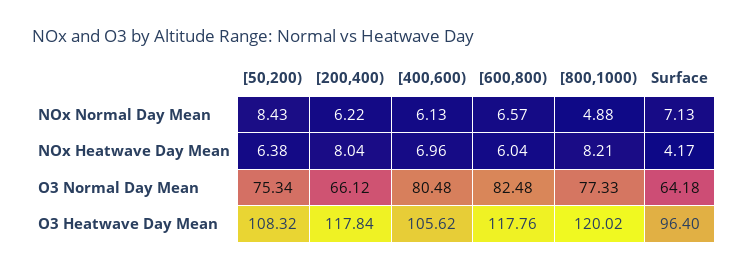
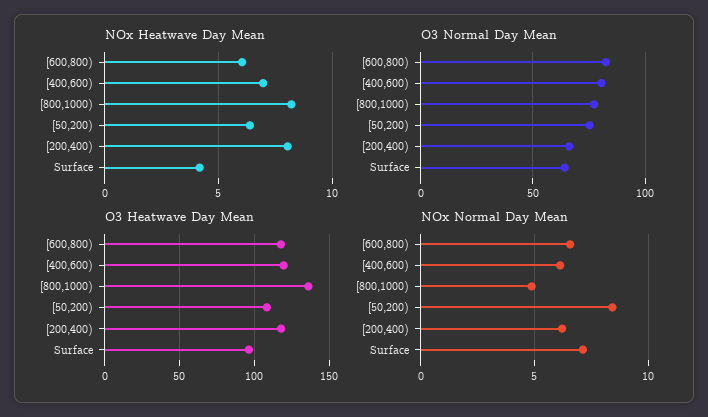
  {
    "NOx Normal Day Mean": {
      "[50,200)": 8.43,
      "[200,400)": 6.22,
      "[400,600)": 6.13,
      "[600,800)": 6.57,
      "[800,1000)": 4.88,
      "Surface": 7.13
    },
    "NOx Heatwave Day Mean": {
      "[50,200)": 6.38,
      "[200,400)": 8.04,
      "[400,600)": 6.96,
      "[600,800)": 6.04,
      "[800,1000)": 8.21,
      "Surface": 4.17
    },
    "O3 Normal Day Mean": {
      "[50,200)": 75.34,
      "[200,400)": 66.12,
      "[400,600)": 80.48,
      "[600,800)": 82.48,
      "[800,1000)": 77.33,
      "Surface": 64.18
    },
    "O3 Heatwave Day Mean": {
      "[50,200)": 108.32,
      "[200,400)": 117.84,
-     "[400,600)": 105.62,
+     "[400,600)": 120,
      "[600,800)": 117.76,
-     "[800,1000)": 120.02,
+     "[800,1000)": 135,
      "Surface": 96.4
    }
  }

